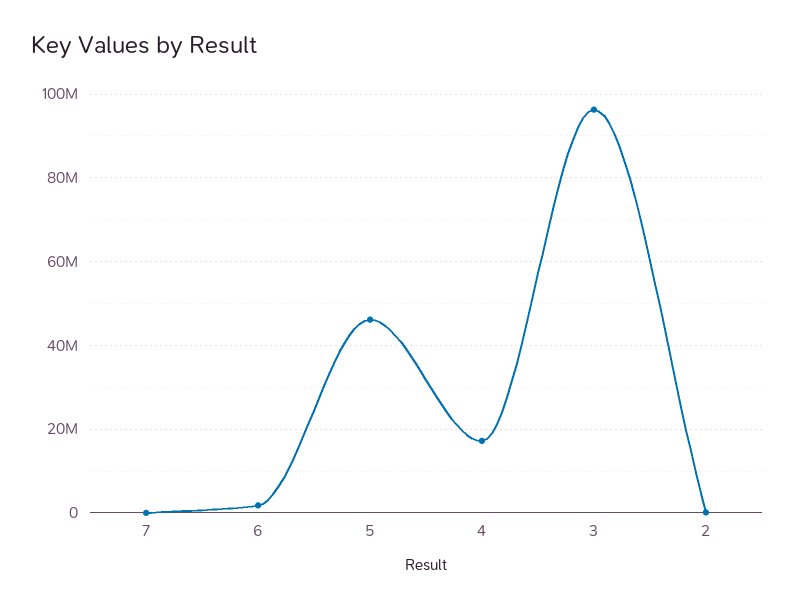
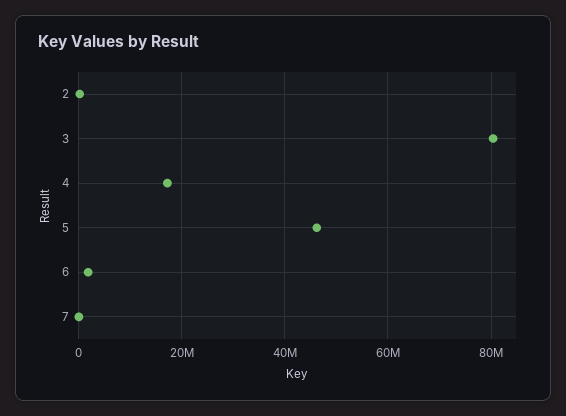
  {
    "7": 0,
    "6": 2000000,
    "5": 46000000,
    "4": 18000000,
-   "3": 96000000,
+   "3": 80000000,
    "2": 0
  }

